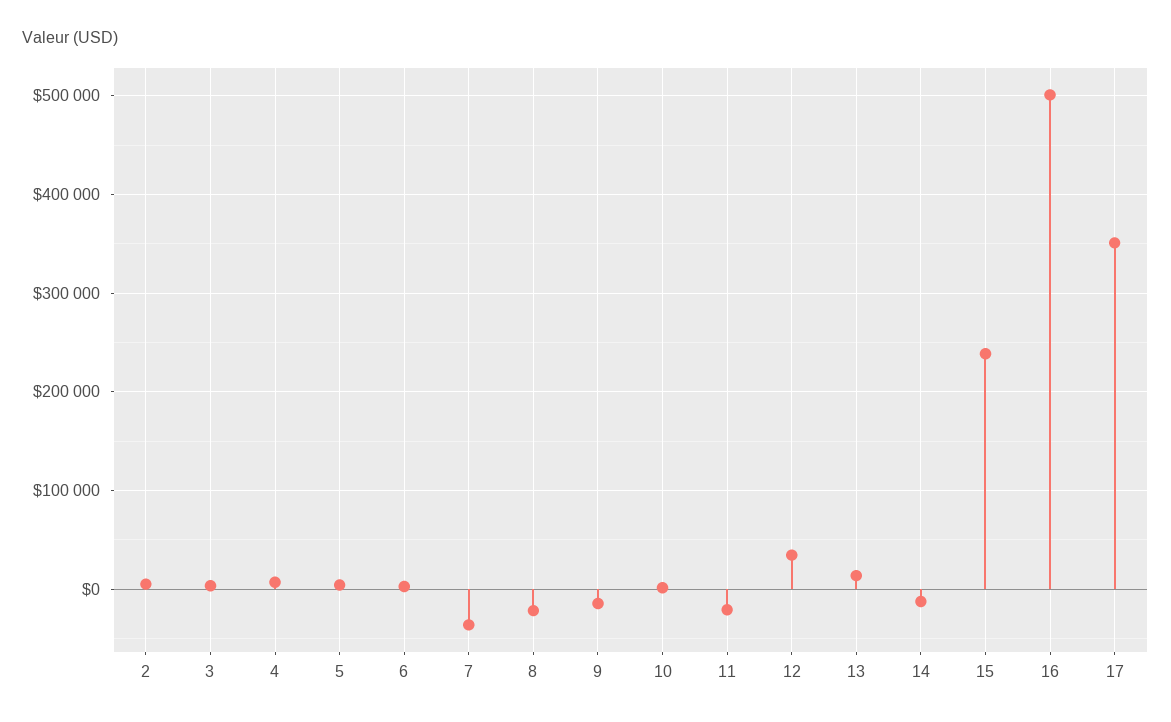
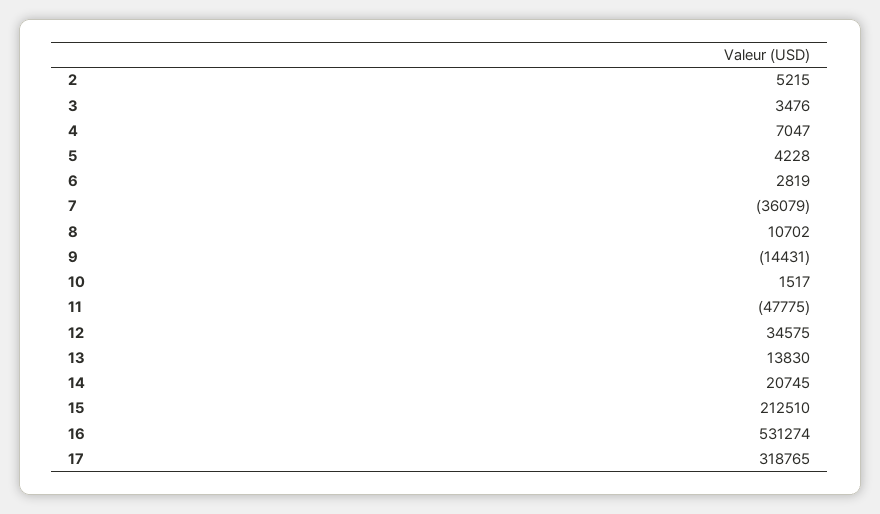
  {
    "2": 5215,
    "3": 3476,
    "4": 7047,
    "5": 4228,
    "6": 2819,
    "7": -36079,
-   "8": -20000,
+   "8": 10702,
    "9": -14431,
    "10": 1517,
-   "11": -20000,
+   "11": -47775,
    "12": 34575,
    "13": 13830,
-   "14": -10000,
+   "14": 20745,
-   "15": 240000,
+   "15": 212510,
-   "16": 500000,
+   "16": 531274,
-   "17": 350000
+   "17": 318765
  }

